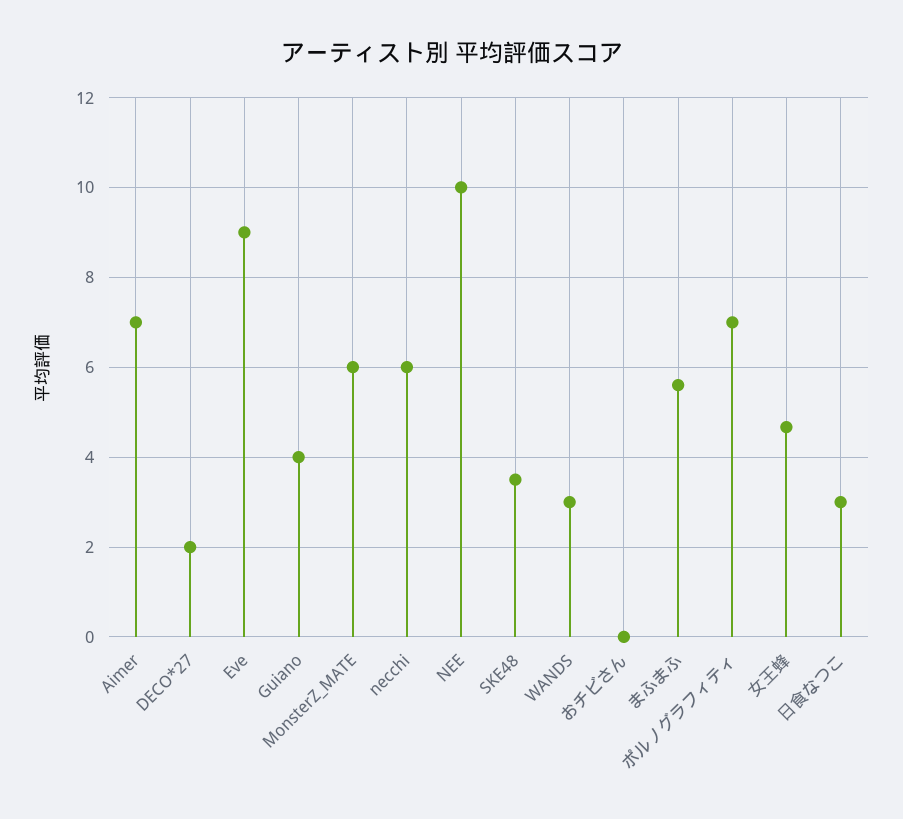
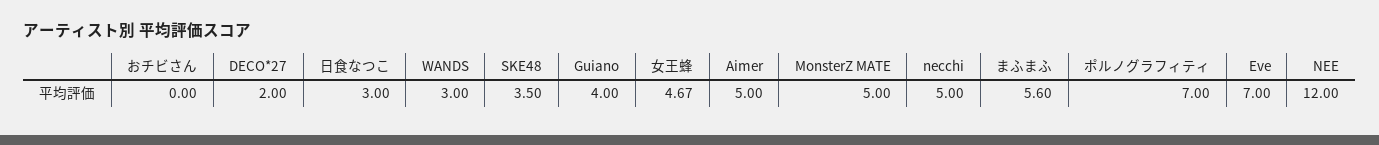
  {
-   "Aimer": 7,
+   "Aimer": 5,
    "DECO*27": 2,
-   "Eve": 9,
+   "Eve": 7,
    "Guiano": 4,
-   "MonsterZ_MATE": 6,
+   "MonsterZ_MATE": 5,
-   "necchi": 6,
+   "necchi": 5,
-   "NEE": 10,
+   "NEE": 12,
    "SKE48": 3.5,
    "WANDS": 3,
    "おチビさん": 0,
    "まふまふ": 5.6,
    "ポルノグラフィティ": 7,
    "女王蜂": 4.67,
    "日食なつこ": 3
  }

